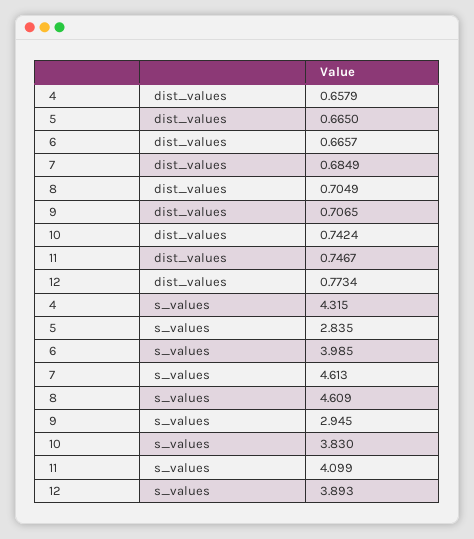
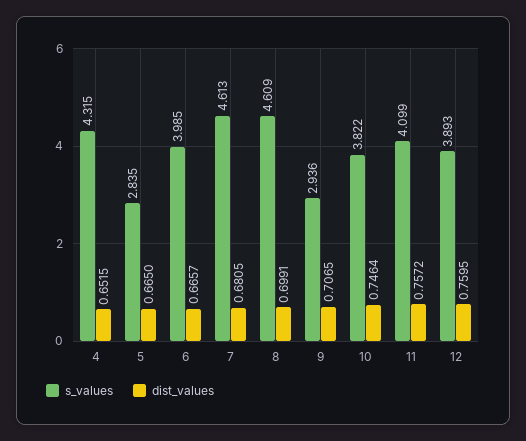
  {
    "dist_values": {
-     "4": 0.6579,
+     "4": 0.6515,
      "5": 0.665,
      "6": 0.6657,
-     "7": 0.6849,
+     "7": 0.6805,
-     "8": 0.7049,
+     "8": 0.6991,
      "9": 0.7065,
-     "10": 0.7424,
+     "10": 0.7464,
-     "11": 0.7467,
+     "11": 0.7572,
-     "12": 0.7734
+     "12": 0.7595
    },
    "s_values": {
      "4": 4.315,
      "5": 2.835,
      "6": 3.985,
      "7": 4.613,
      "8": 4.609,
-     "9": 2.945,
+     "9": 2.936,
-     "10": 3.83,
+     "10": 3.822,
      "11": 4.099,
      "12": 3.893
    }
  }

